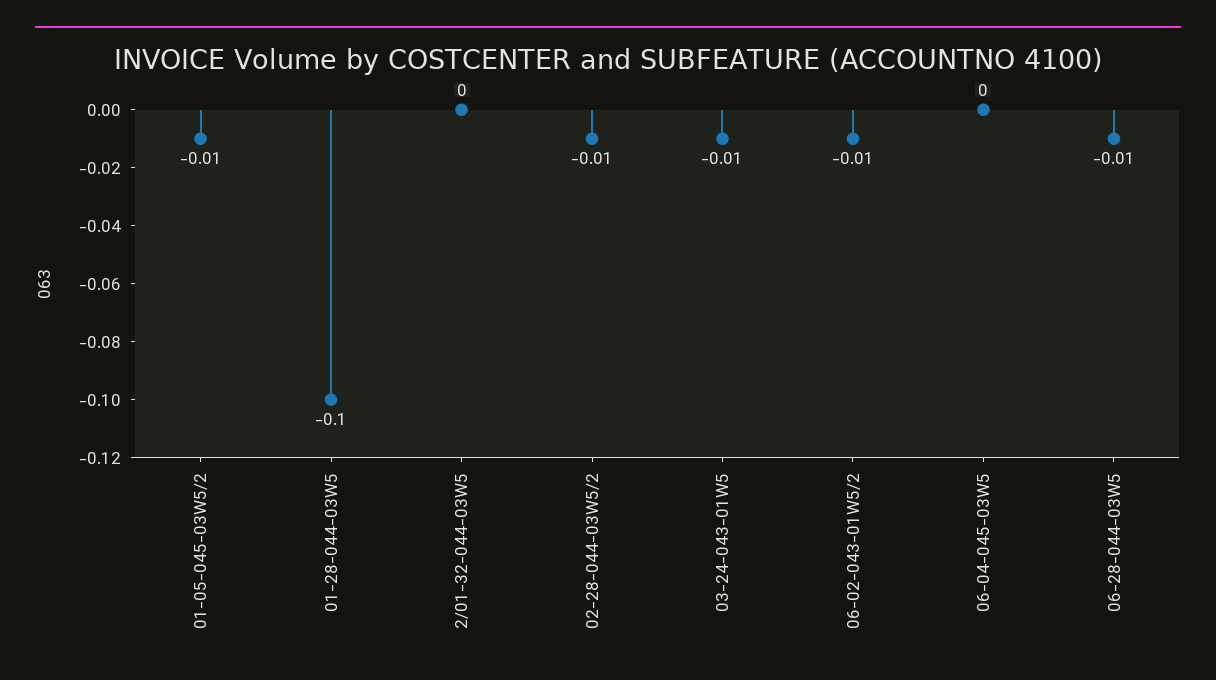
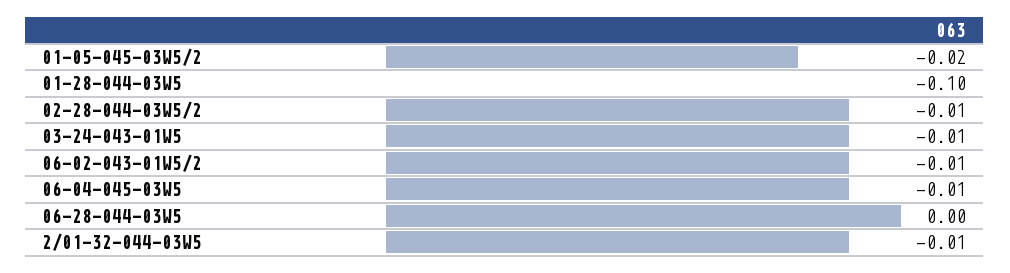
  {
-   "01-05-045-03W5/2": -0.01,
+   "01-05-045-03W5/2": -0.02,
    "01-28-044-03W5": -0.1,
-   "2/01-32-044-03W5": 0,
+   "2/01-32-044-03W5": -0.01,
    "02-28-044-03W5/2": -0.01,
    "03-24-043-01W5": -0.01,
    "06-02-043-01W5/2": -0.01,
-   "06-04-045-03W5": 0,
+   "06-04-045-03W5": -0.01,
-   "06-28-044-03W5": -0.01
+   "06-28-044-03W5": 0
  }

